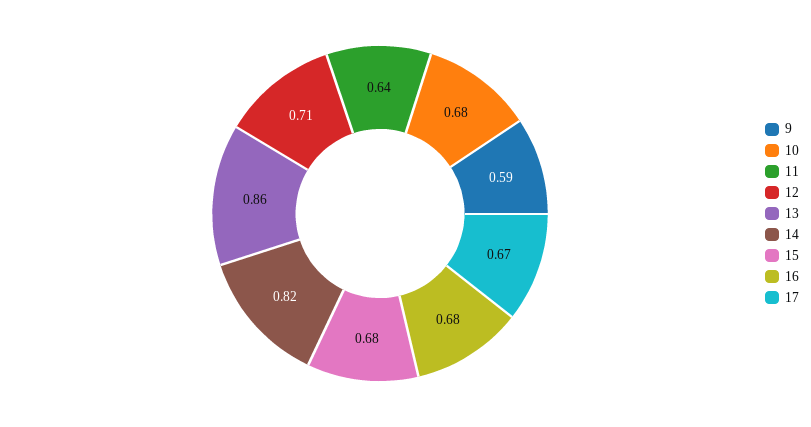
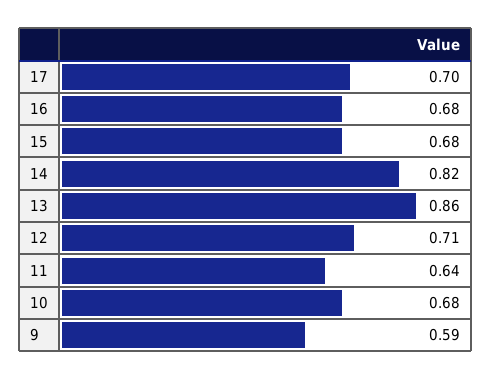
  {
    "9": 0.59,
    "10": 0.68,
    "11": 0.64,
    "12": 0.71,
    "13": 0.86,
    "14": 0.82,
    "15": 0.68,
    "16": 0.68,
-   "17": 0.67
+   "17": 0.7
  }

